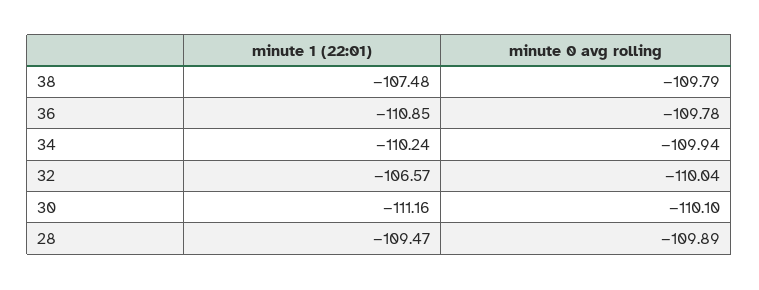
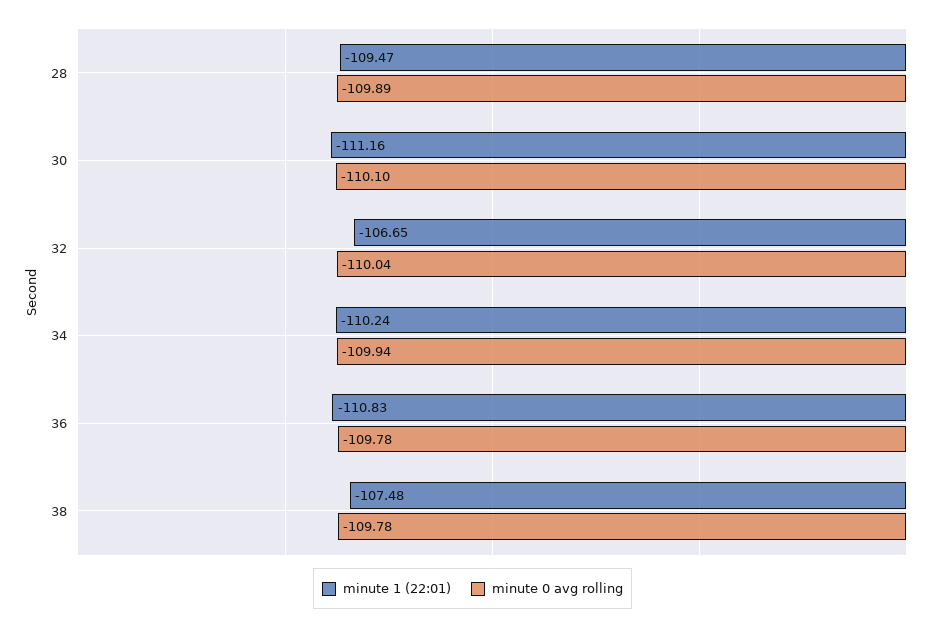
  {
    "minute 1 (22:01)": {
      "38": -107.48,
-     "36": -110.85,
+     "36": -110.83,
      "34": -110.24,
-     "32": -106.57,
+     "32": -106.65,
      "30": -111.16,
      "28": -109.47
    },
    "minute 0 avg rolling": {
-     "38": -109.79,
+     "38": -109.78,
      "36": -109.78,
      "34": -109.94,
      "32": -110.04,
      "30": -110.1,
      "28": -109.89
    }
  }

